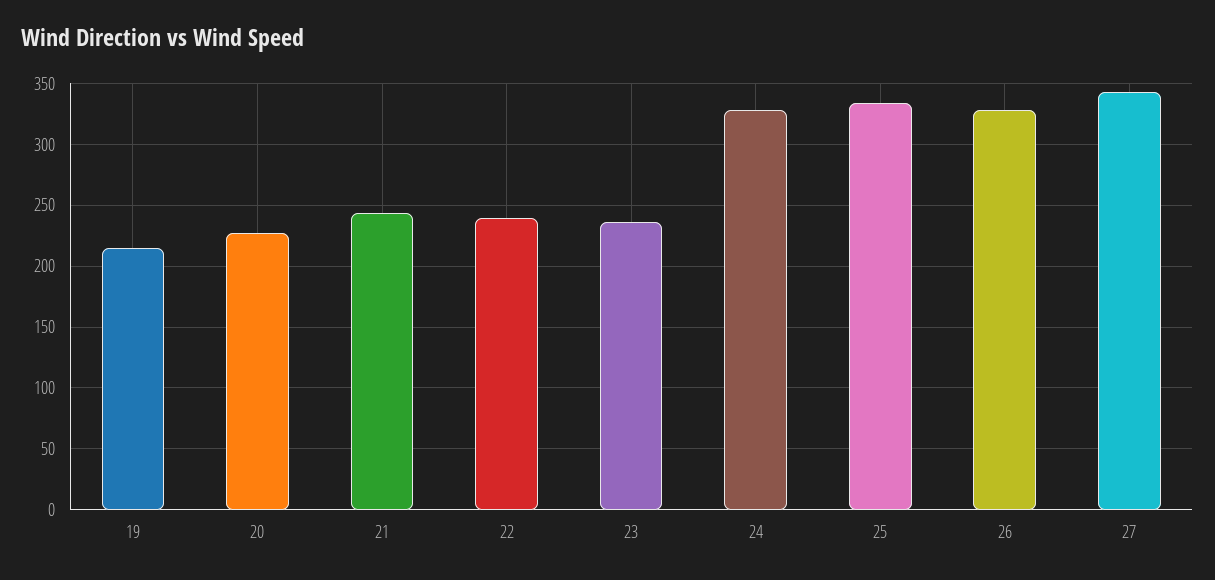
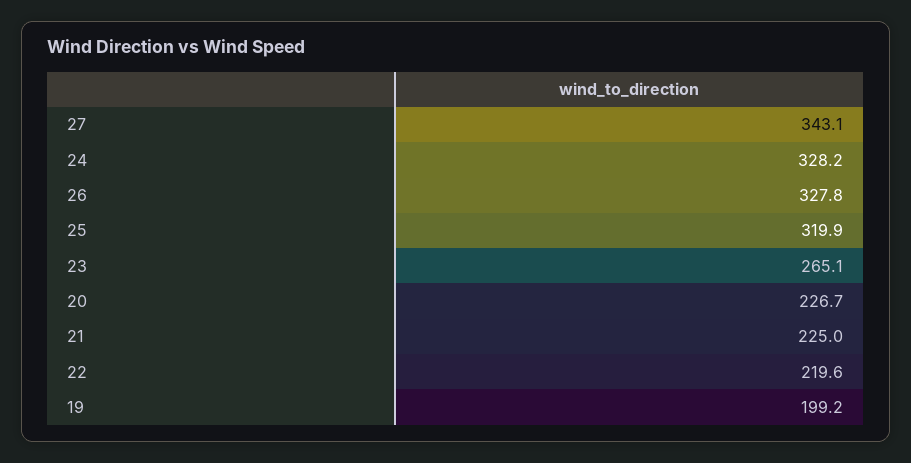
  {
-   "19": 215,
+   "19": 199.2,
    "20": 226.7,
-   "21": 245,
+   "21": 225,
-   "22": 240,
+   "22": 219.6,
-   "23": 235,
+   "23": 265.1,
    "24": 328.2,
-   "25": 335,
+   "25": 319.9,
    "26": 327.8,
    "27": 343.1
  }

